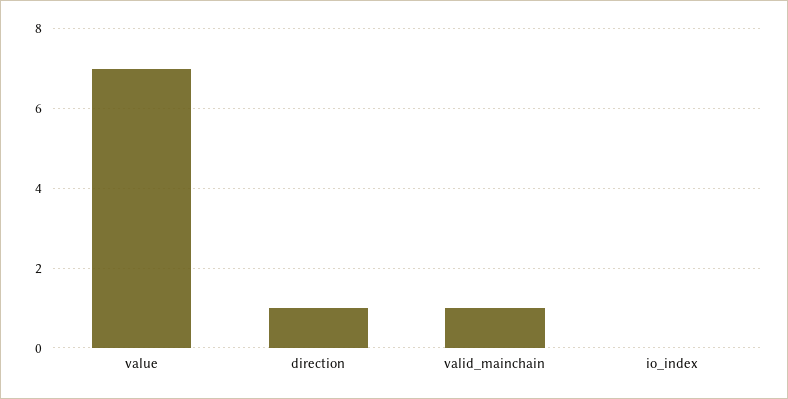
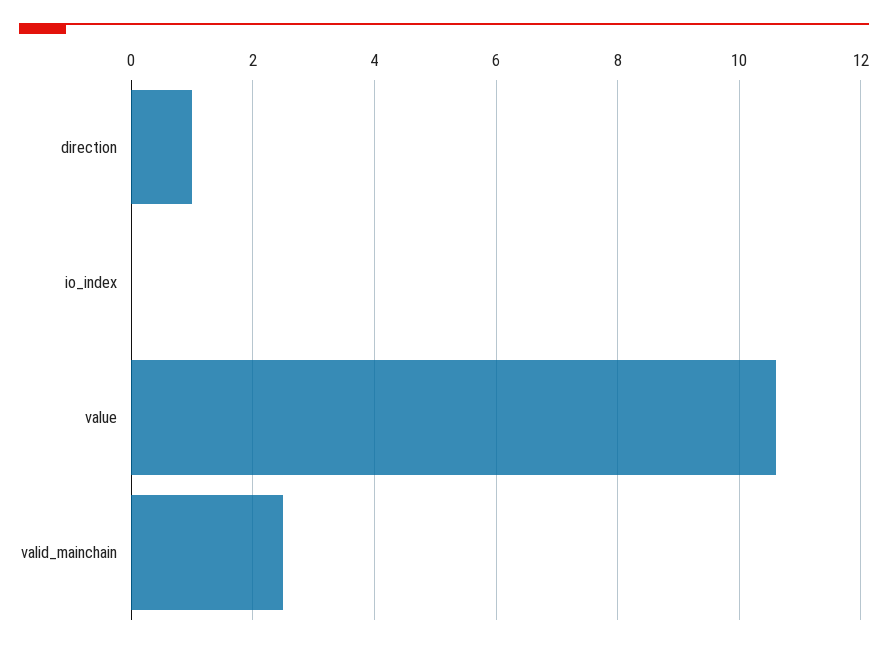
  {
-   "value": 7,
+   "value": 10.5,
    "direction": 1,
-   "valid_mainchain": 1,
+   "valid_mainchain": 2.5,
    "io_index": 0
  }

